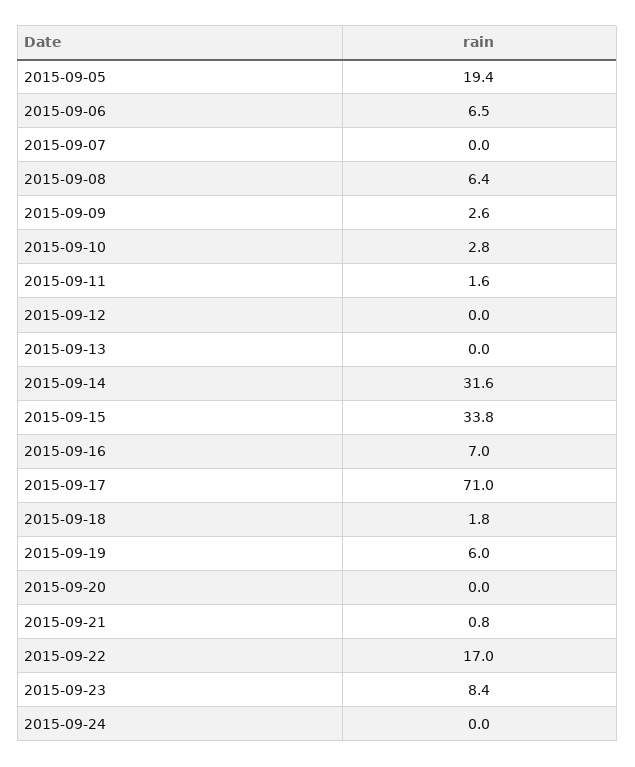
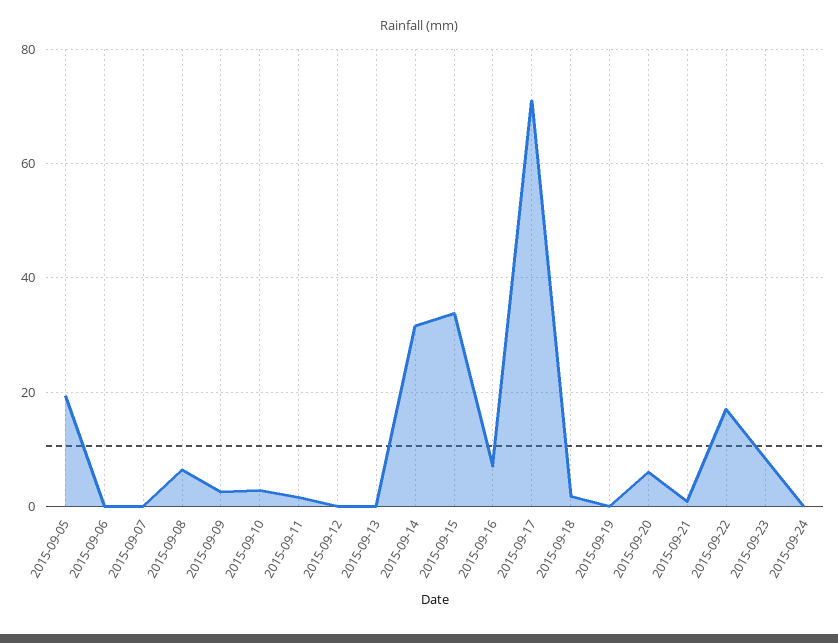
  {
    "2015-09-05": 19.4,
-   "2015-09-06": 6.5,
+   "2015-09-06": 0,
    "2015-09-07": 0,
    "2015-09-08": 6.4,
    "2015-09-09": 2.6,
    "2015-09-10": 2.8,
    "2015-09-11": 1.6,
    "2015-09-12": 0,
    "2015-09-13": 0,
    "2015-09-14": 31.6,
    "2015-09-15": 33.8,
    "2015-09-16": 7,
    "2015-09-17": 71,
    "2015-09-18": 1.8,
-   "2015-09-19": 6,
+   "2015-09-19": 0,
-   "2015-09-20": 0,
+   "2015-09-20": 6,
    "2015-09-21": 0.8,
    "2015-09-22": 17,
    "2015-09-23": 8.4,
    "2015-09-24": 0
  }

